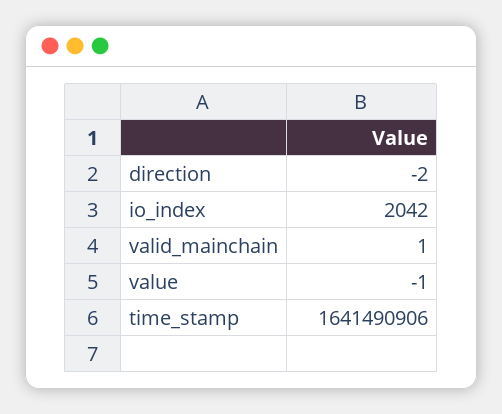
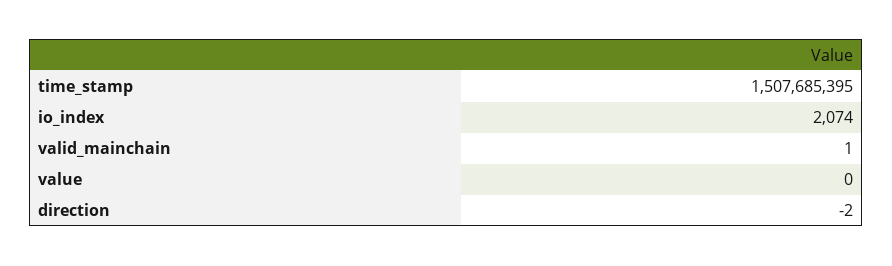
  {
    "direction": -2,
-   "io_index": 2042,
+   "io_index": 2074,
    "valid_mainchain": 1,
-   "value": -1,
+   "value": 0,
-   "time_stamp": 1641490906
+   "time_stamp": 1507685395
  }

